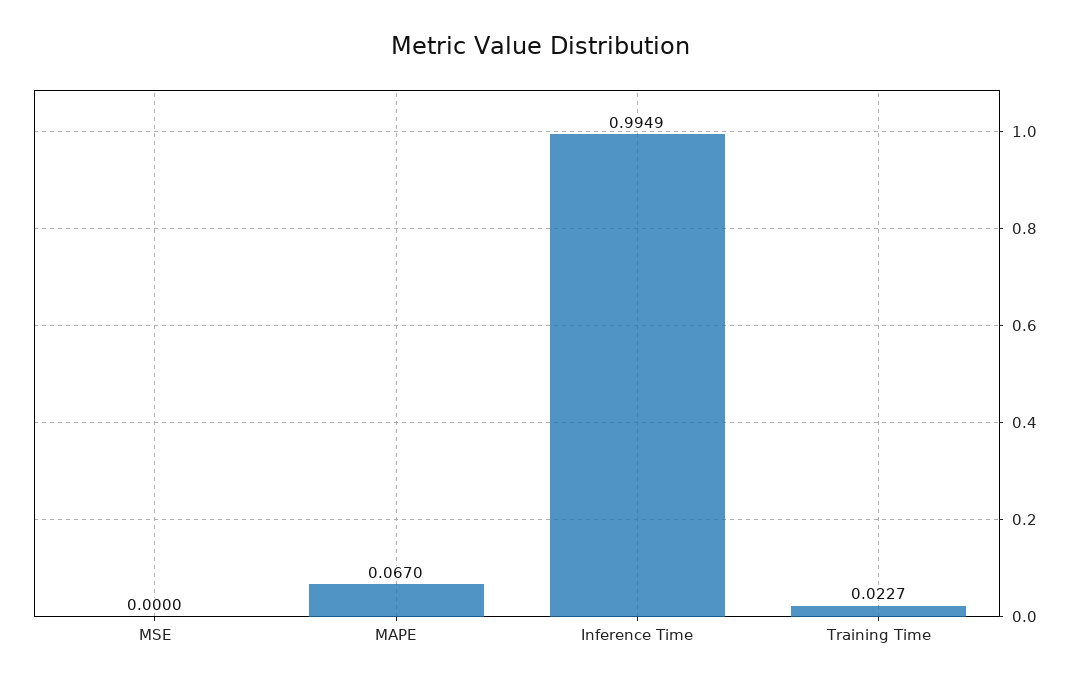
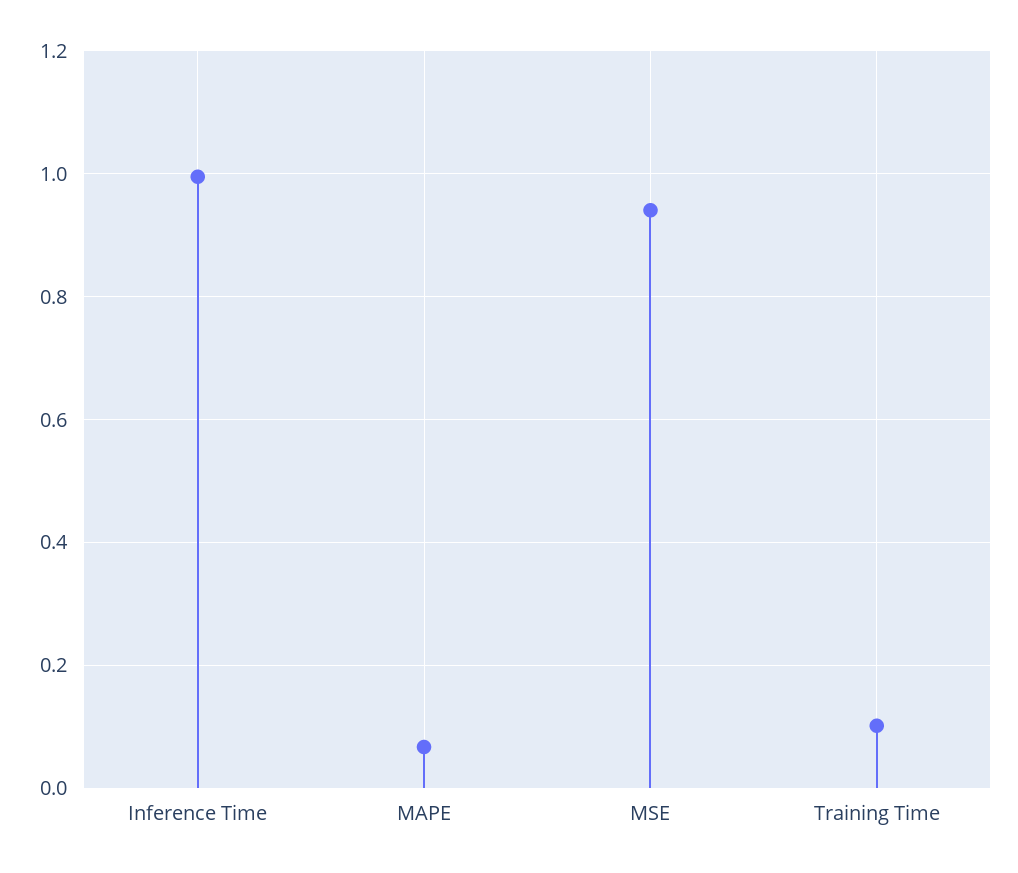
  {
-   "MSE": 0,
+   "MSE": 0.94,
    "MAPE": 0.067,
    "Inference Time": 0.9949,
-   "Training Time": 0.0227
+   "Training Time": 0.1
  }

